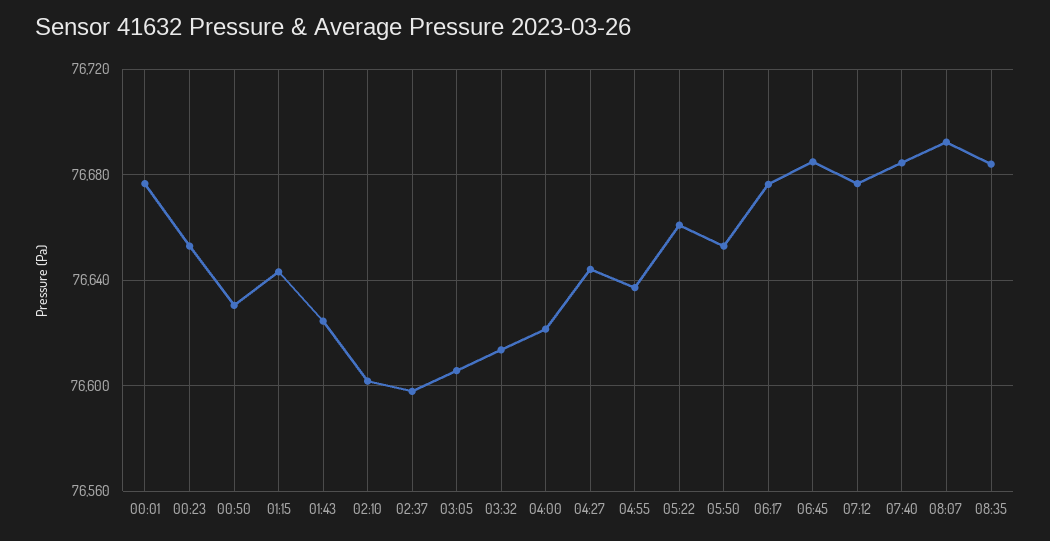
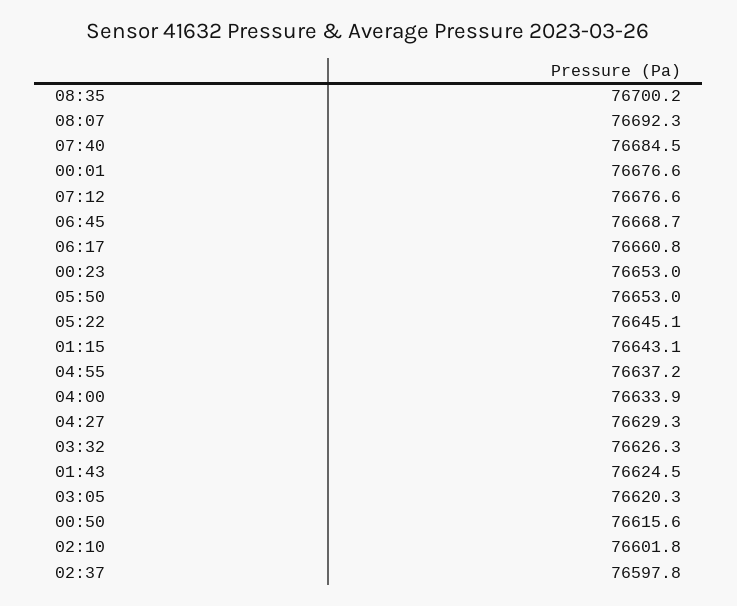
  {
    "00:01": 76676.6,
    "00:23": 76653,
-   "00:50": 76630,
+   "00:50": 76615.6,
    "01:15": 76643.1,
    "01:43": 76624.5,
    "02:10": 76601.8,
    "02:37": 76597.8,
-   "03:05": 76605,
+   "03:05": 76620.3,
-   "03:32": 76615,
+   "03:32": 76626.3,
-   "04:00": 76620,
+   "04:00": 76633.9,
-   "04:27": 76645,
+   "04:27": 76629.3,
    "04:55": 76637.2,
-   "05:22": 76660,
+   "05:22": 76645.1,
    "05:50": 76653,
-   "06:17": 76675,
+   "06:17": 76660.8,
-   "06:45": 76685,
+   "06:45": 76668.7,
    "07:12": 76676.6,
    "07:40": 76684.5,
    "08:07": 76692.3,
-   "08:35": 76685
+   "08:35": 76700.2
  }

